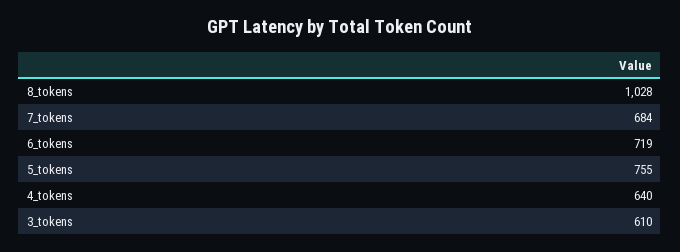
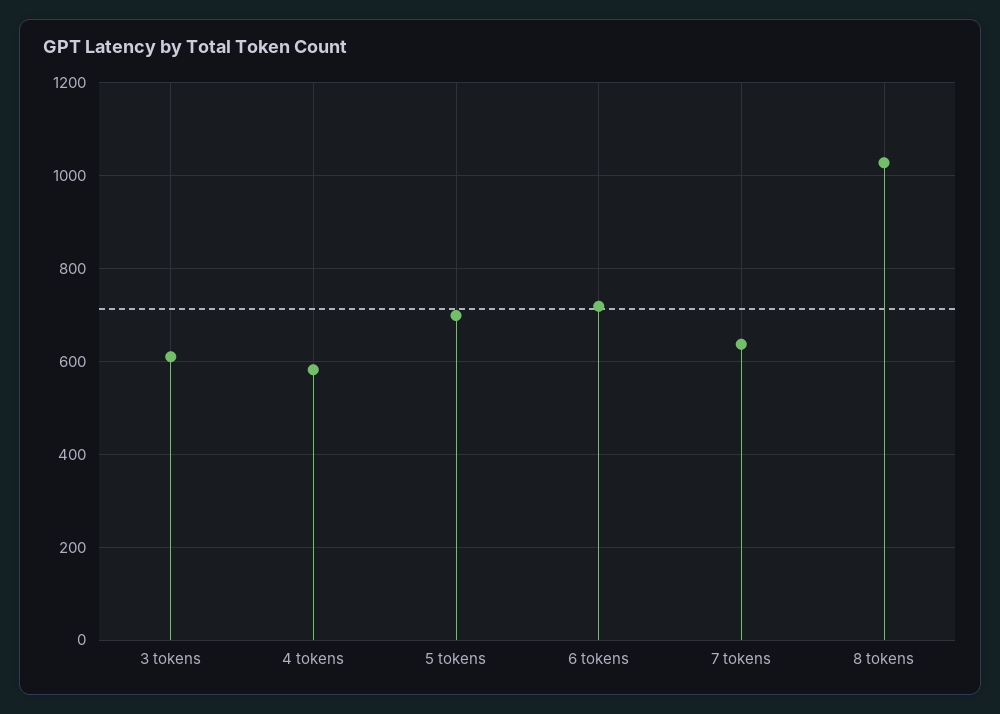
  {
    "8_tokens": 1028,
-   "7_tokens": 684,
+   "7_tokens": 640,
    "6_tokens": 719,
-   "5_tokens": 755,
+   "5_tokens": 700,
-   "4_tokens": 640,
+   "4_tokens": 580,
    "3_tokens": 610
  }

